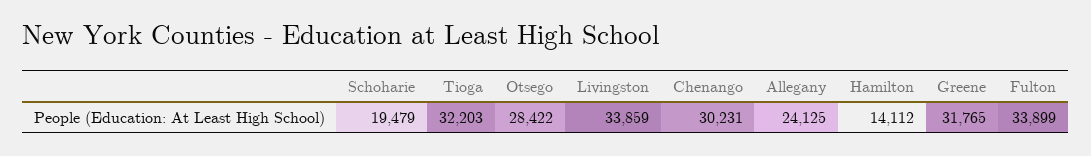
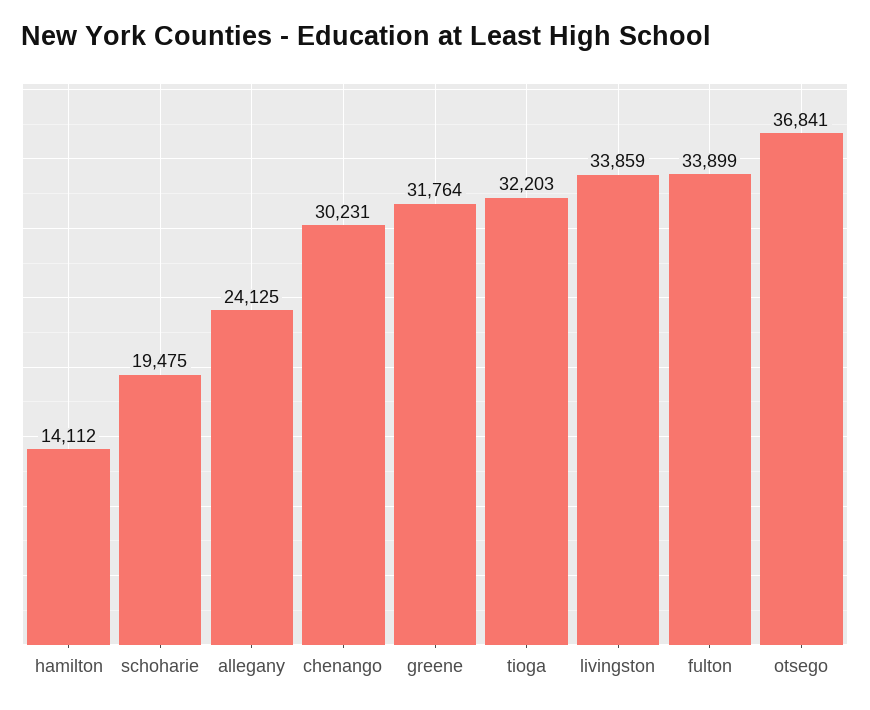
  {
-   "Schoharie": 19479,
+   "Schoharie": 19475,
    "Tioga": 32203,
-   "Otsego": 28422,
+   "Otsego": 36841,
    "Livingston": 33859,
    "Chenango": 30231,
    "Allegany": 24125,
    "Hamilton": 14112,
-   "Greene": 31765,
+   "Greene": 31764,
    "Fulton": 33899
  }

